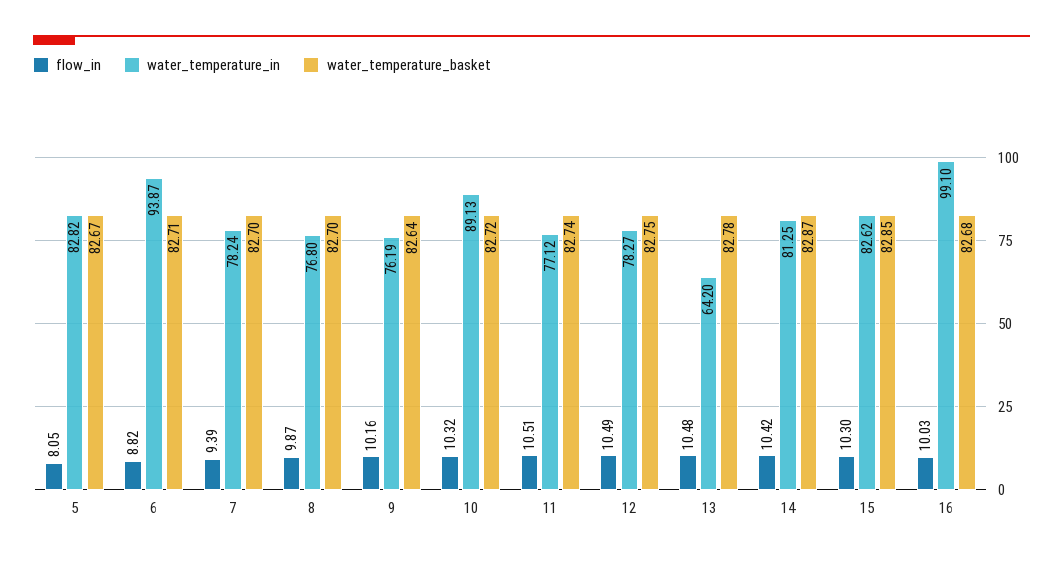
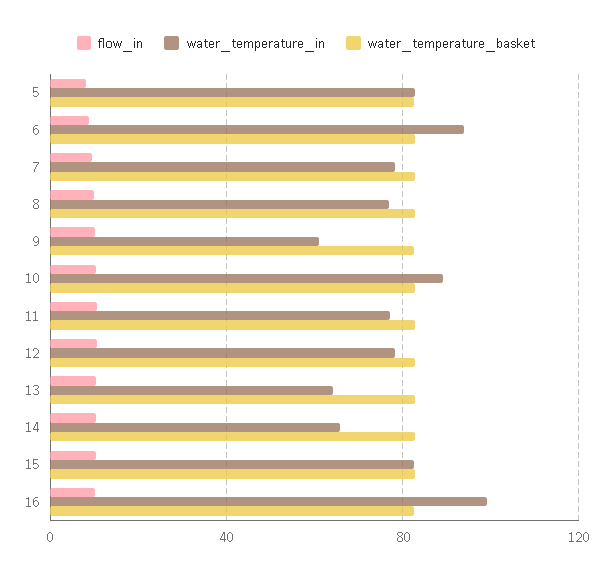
  {
    "flow_in": {
      "5": 8.05,
      "6": 8.82,
      "7": 9.39,
      "8": 9.87,
      "9": 10.16,
      "10": 10.32,
      "11": 10.51,
      "12": 10.49,
      "13": 10.48,
      "14": 10.42,
      "15": 10.3,
      "16": 10.03
    },
    "water_temperature_in": {
      "5": 82.82,
      "6": 93.87,
      "7": 78.24,
      "8": 76.8,
-     "9": 76.19,
+     "9": 60,
      "10": 89.13,
      "11": 77.12,
      "12": 78.27,
      "13": 64.2,
-     "14": 81.25,
+     "14": 65,
      "15": 82.62,
      "16": 99.1
    },
    "water_temperature_basket": {
      "5": 82.67,
      "6": 82.71,
      "7": 82.7,
      "8": 82.7,
      "9": 82.64,
      "10": 82.72,
      "11": 82.74,
      "12": 82.75,
      "13": 82.78,
      "14": 82.87,
      "15": 82.85,
      "16": 82.68
    }
  }

